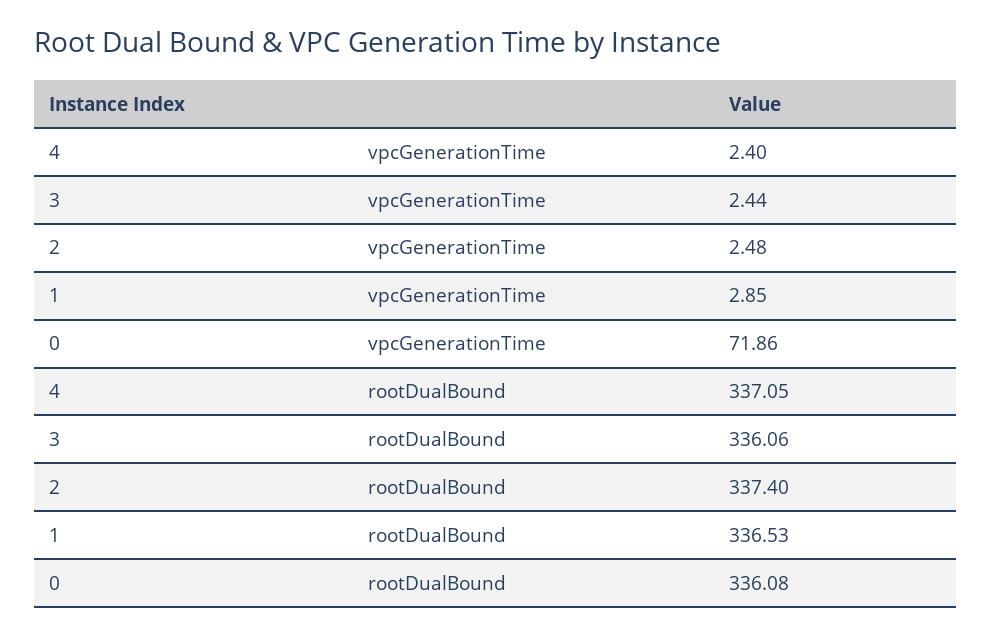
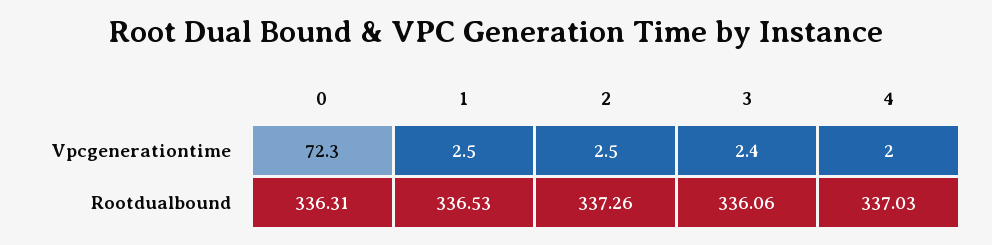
  {
    "4": {
-     "vpcGenerationTime": 2.4,
+     "vpcGenerationTime": 2,
-     "rootDualBound": 337.05
+     "rootDualBound": 337.03
    },
    "3": {
      "vpcGenerationTime": 2.44,
      "rootDualBound": 336.06
    },
    "2": {
      "vpcGenerationTime": 2.48,
-     "rootDualBound": 337.4
+     "rootDualBound": 337.26
    },
    "1": {
-     "vpcGenerationTime": 2.85,
+     "vpcGenerationTime": 2.5,
      "rootDualBound": 336.53
    },
    "0": {
-     "vpcGenerationTime": 71.86,
+     "vpcGenerationTime": 72.3,
-     "rootDualBound": 336.08
+     "rootDualBound": 336.31
    }
  }

